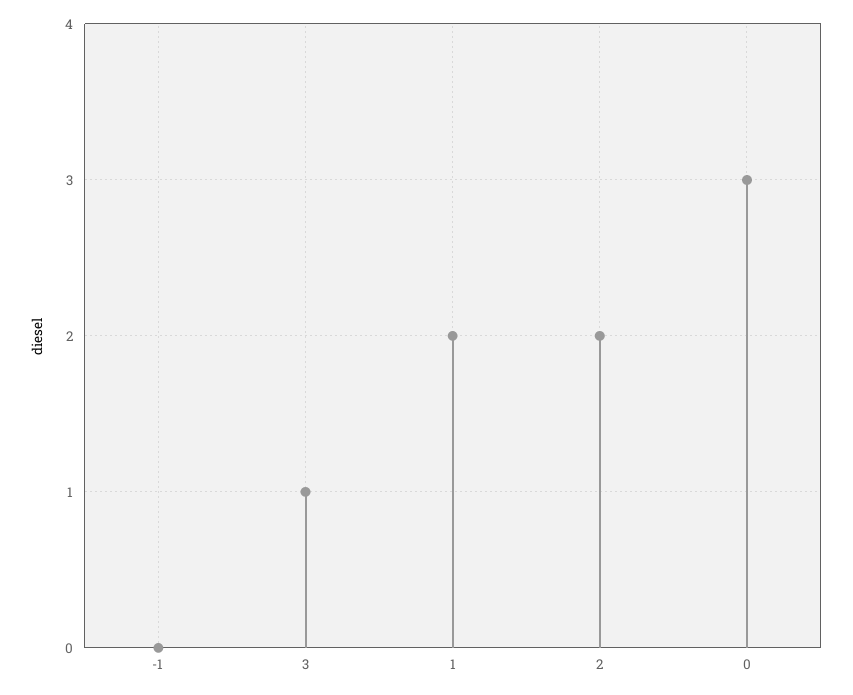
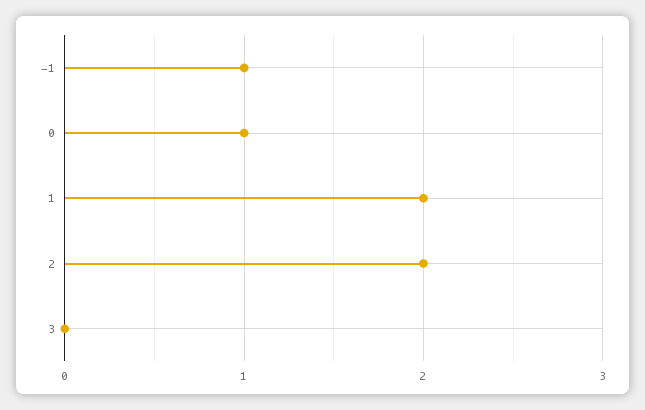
  {
-   "-1": 0,
+   "-1": 1,
-   "3": 1,
+   "3": 0,
    "1": 2,
    "2": 2,
-   "0": 3
+   "0": 1
  }

